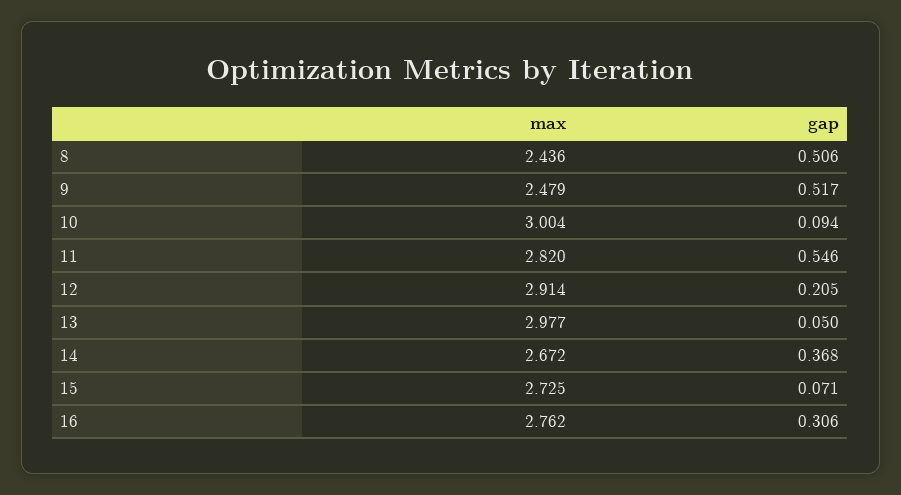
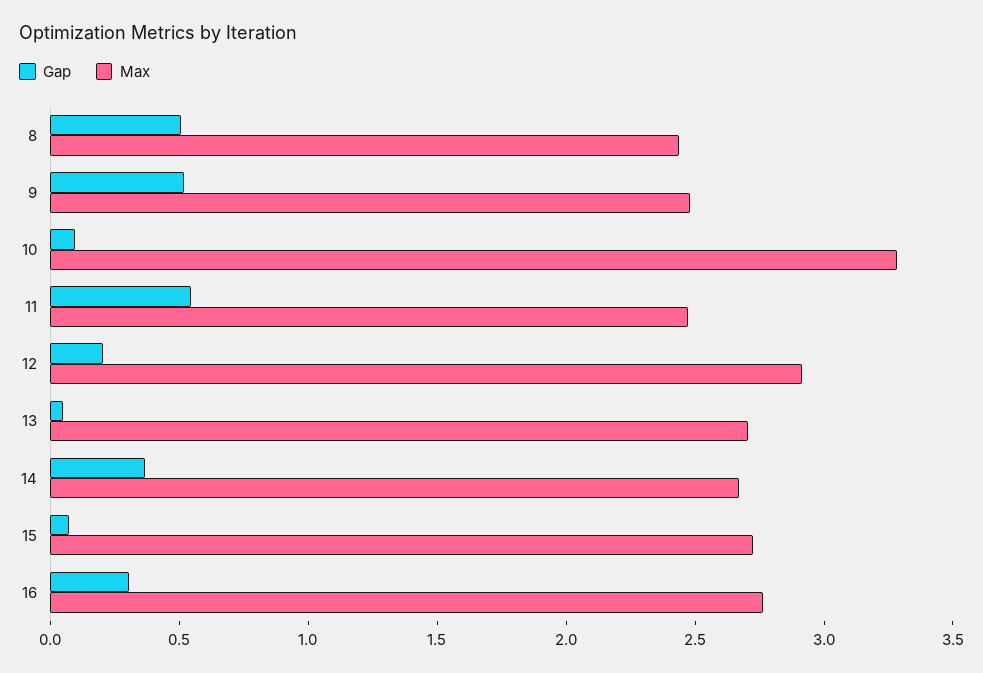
  {
    "max": {
      "8": 2.436,
      "9": 2.479,
-     "10": 3.004,
+     "10": 3.3,
-     "11": 2.82,
+     "11": 2.5,
      "12": 2.914,
-     "13": 2.977,
+     "13": 2.7,
      "14": 2.672,
      "15": 2.725,
      "16": 2.762
    },
    "gap": {
      "8": 0.506,
      "9": 0.517,
      "10": 0.094,
      "11": 0.546,
      "12": 0.205,
      "13": 0.05,
      "14": 0.368,
      "15": 0.071,
      "16": 0.306
    }
  }

